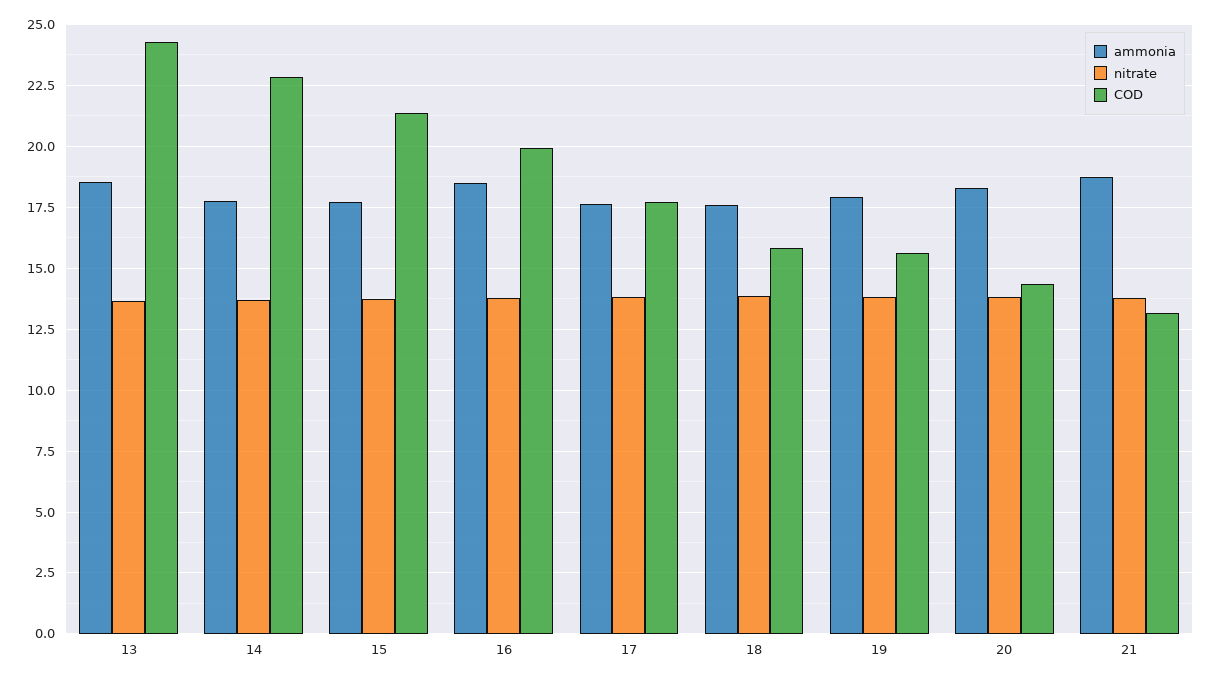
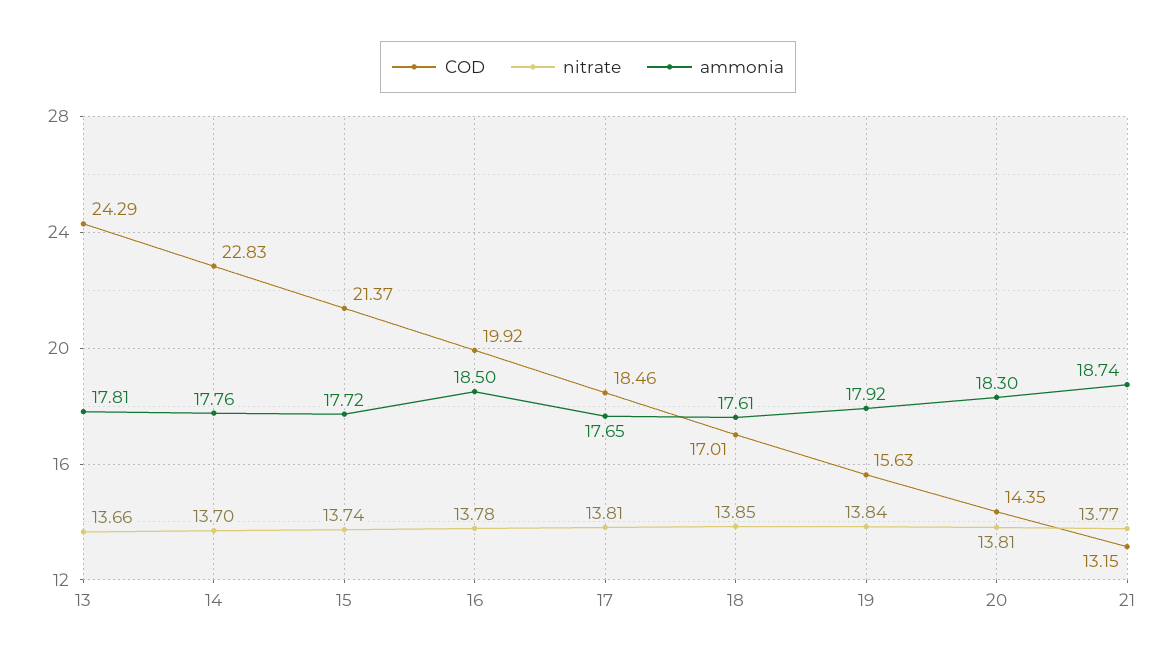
  {
    "ammonia": {
-     "13": 18.5,
+     "13": 17.81,
      "14": 17.76,
      "15": 17.72,
      "16": 18.5,
      "17": 17.65,
      "18": 17.61,
      "19": 17.92,
      "20": 18.3,
      "21": 18.74
    },
    "nitrate": {
      "13": 13.66,
      "14": 13.7,
      "15": 13.74,
      "16": 13.78,
      "17": 13.81,
      "18": 13.85,
      "19": 13.84,
      "20": 13.81,
      "21": 13.77
    },
    "COD": {
      "13": 24.29,
      "14": 22.83,
      "15": 21.37,
      "16": 19.92,
-     "17": 17.75,
+     "17": 18.46,
-     "18": 15.75,
+     "18": 17.01,
      "19": 15.63,
      "20": 14.35,
      "21": 13.15
    }
  }

